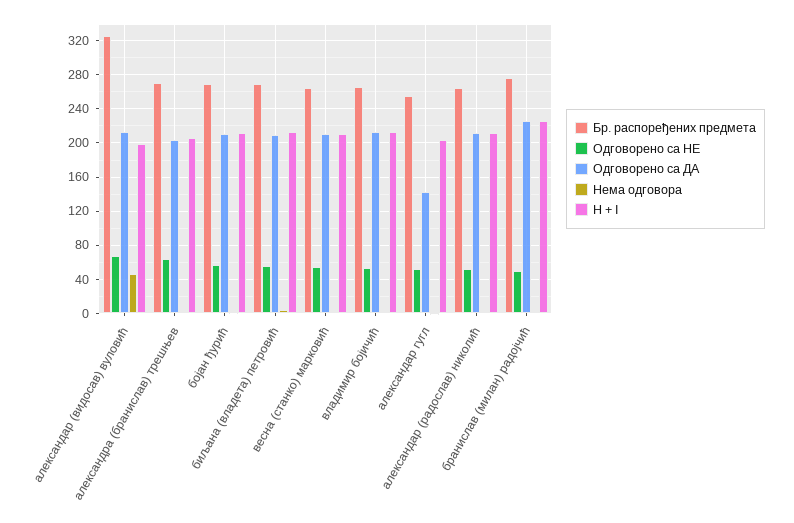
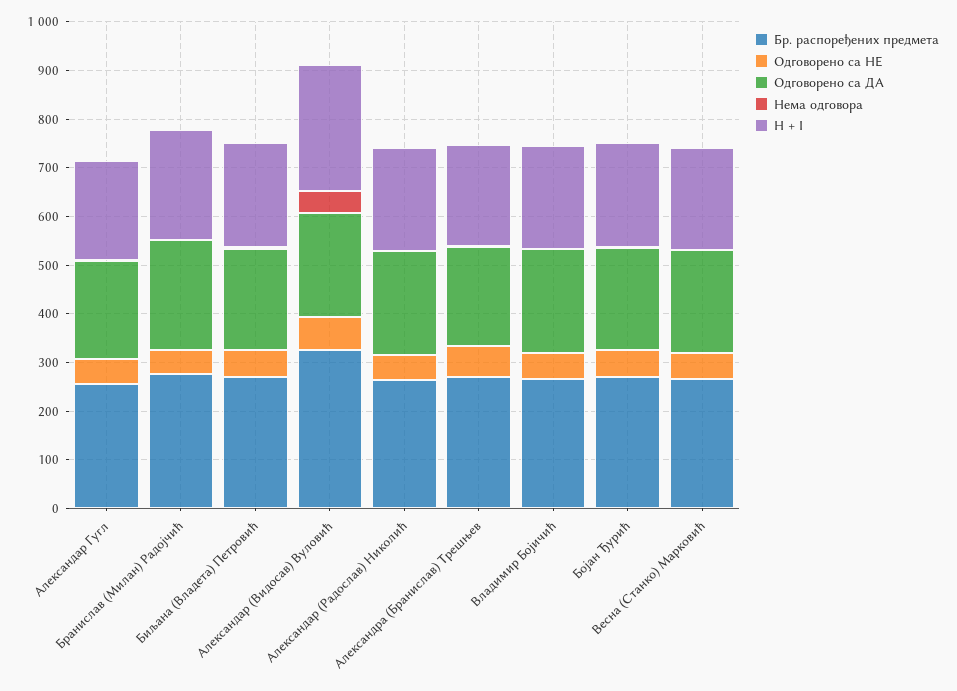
  {
    "Бр. распоређених предмета": {
      "александар (видосав) вуловић": 330,
      "александра (бранислав) трешњев": 270,
      "бојан ђурић": 270,
      "биљана (владета) петровић": 270,
      "весна (станко) марковић": 270,
      "владимир бојичић": 270,
      "александар гугл": 260,
      "александар (радослав) николић": 260,
      "бранислав (милан) радојчић": 280
    },
    "Одговорено са НЕ": {
      "александар (видосав) вуловић": 70,
      "александра (бранислав) трешњев": 60,
      "бојан ђурић": 60,
      "биљана (владета) петровић": 60,
      "весна (станко) марковић": 50,
      "владимир бојичић": 50,
      "александар гугл": 50,
      "александар (радослав) николић": 50,
      "бранислав (милан) радојчић": 50
    },
    "Одговорено са ДА": {
      "александар (видосав) вуловић": 210,
      "александра (бранислав) трешњев": 200,
      "бојан ђурић": 210,
      "биљана (владета) петровић": 210,
      "весна (станко) марковић": 210,
      "владимир бојичић": 210,
-     "александар гугл": 140,
+     "александар гугл": 200,
      "александар (радослав) николић": 210,
      "бранислав (милан) радојчић": 230
    },
    "Нема одговора": {
      "александар (видосав) вуловић": 50,
      "александра (бранислав) трешњев": 0,
      "бојан ђурић": 0,
      "биљана (владета) петровић": 0,
      "весна (станко) марковић": 0,
      "владимир бојичић": 0,
      "александар гугл": 0,
      "александар (радослав) николић": 0,
      "бранислав (милан) радојчић": 0
    },
    "H + I": {
-     "александар (видосав) вуловић": 200,
+     "александар (видосав) вуловић": 260,
      "александра (бранислав) трешњев": 210,
      "бојан ђурић": 210,
      "биљана (владета) петровић": 210,
      "весна (станко) марковић": 210,
      "владимир бојичић": 210,
      "александар гугл": 200,
      "александар (радослав) николић": 210,
      "бранислав (милан) радојчић": 230
    }
  }

